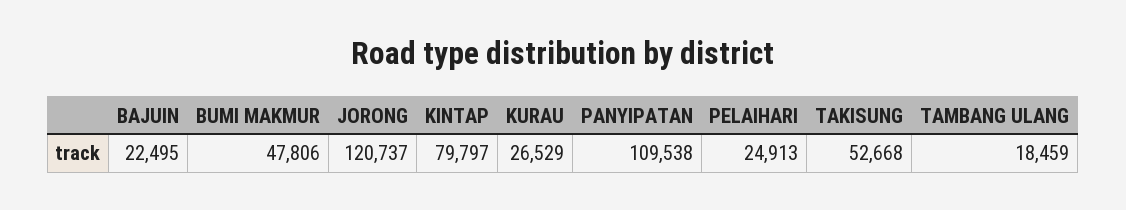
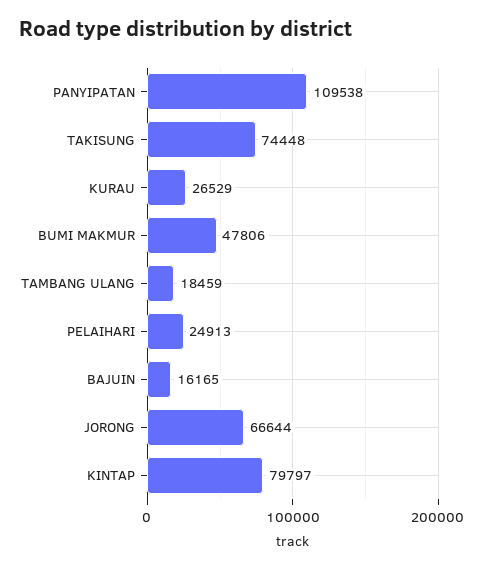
  {
-   "BAJUIN": 22495,
+   "BAJUIN": 16165,
    "BUMI MAKMUR": 47806,
-   "JORONG": 120737,
+   "JORONG": 66644,
    "KINTAP": 79797,
    "KURAU": 26529,
    "PANYIPATAN": 109538,
    "PELAIHARI": 24913,
-   "TAKISUNG": 52668,
+   "TAKISUNG": 74448,
    "TAMBANG ULANG": 18459
  }

